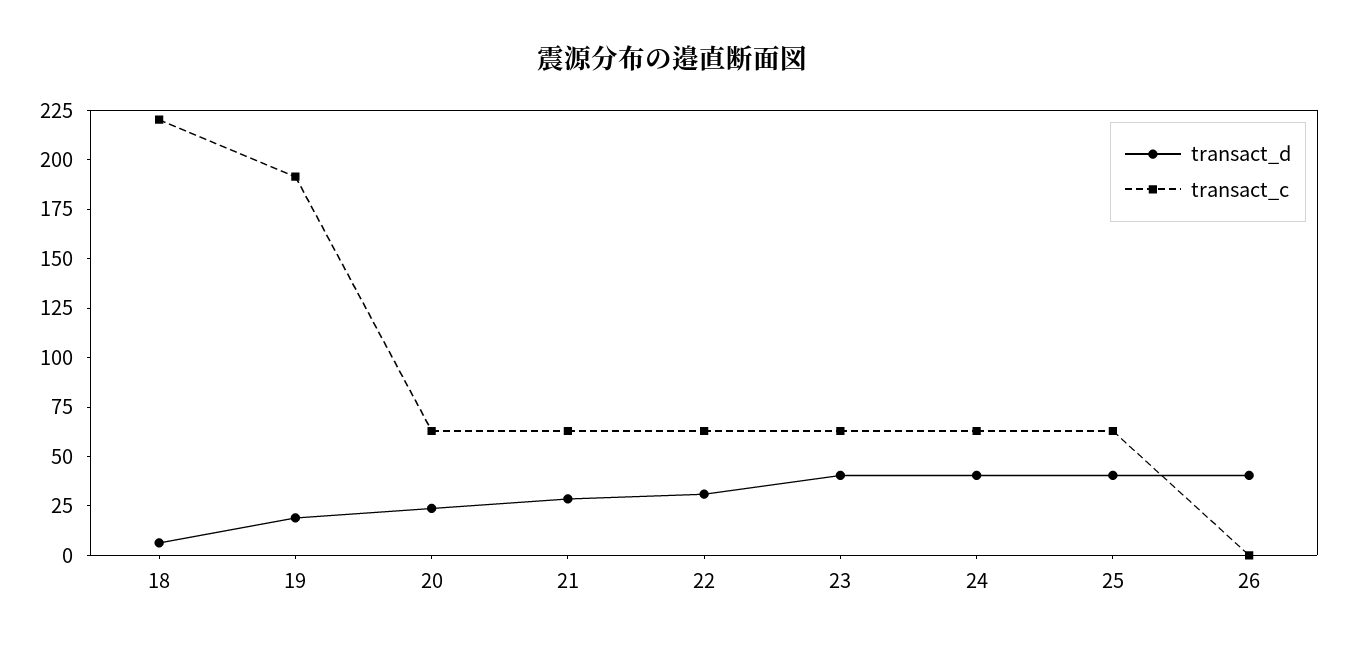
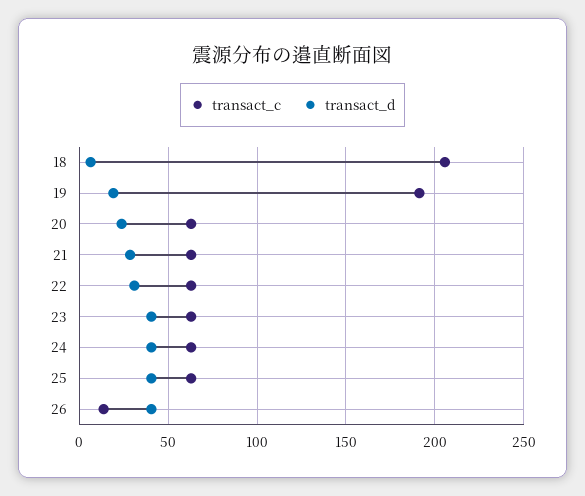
  {
    "transact_d": {
      "18": 5,
      "19": 20,
      "20": 25,
      "21": 30,
      "22": 30,
      "23": 40,
      "24": 40,
      "25": 40,
      "26": 40
    },
    "transact_c": {
-     "18": 220,
+     "18": 205,
      "19": 190,
      "20": 65,
      "21": 65,
      "22": 65,
      "23": 65,
      "24": 65,
      "25": 65,
-     "26": 0
+     "26": 15
    }
  }

